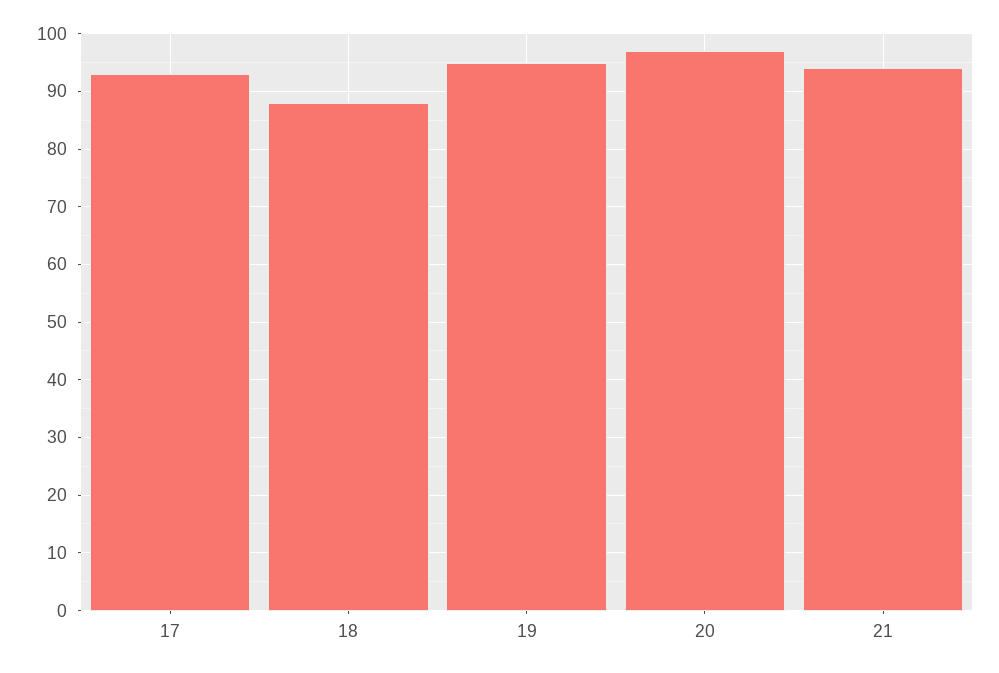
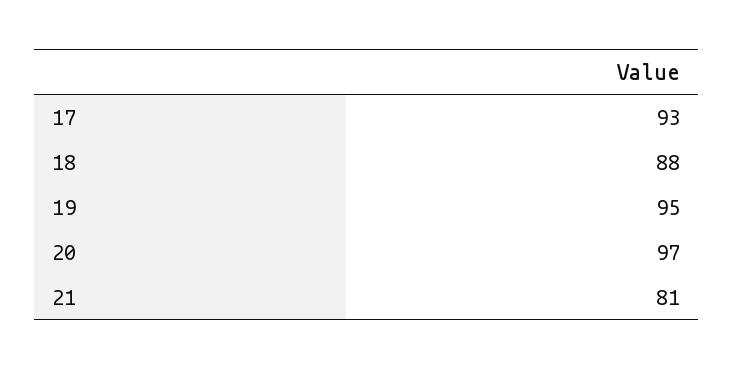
  {
    "17": 93,
    "18": 88,
    "19": 95,
    "20": 97,
-   "21": 95
+   "21": 81
  }

